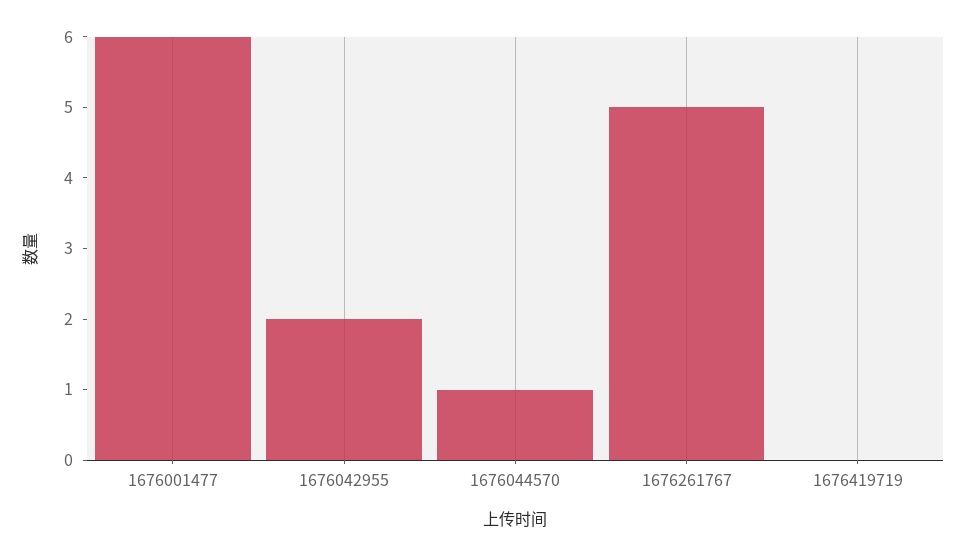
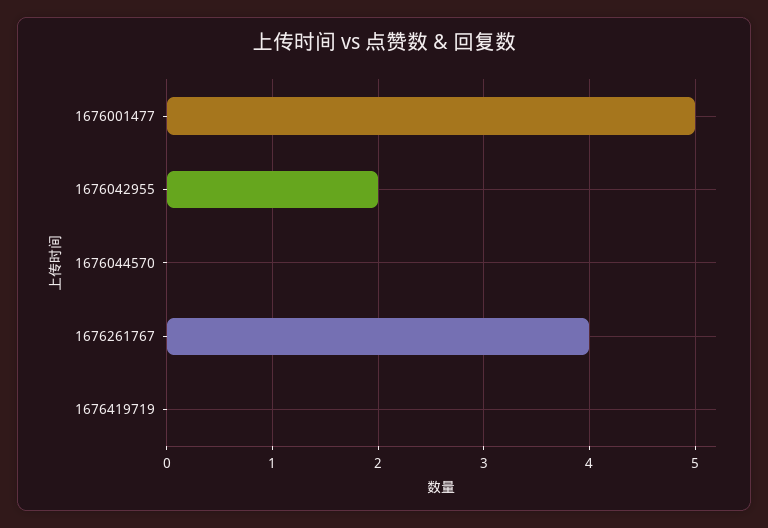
  {
-   "1676001477": 6,
+   "1676001477": 5,
    "1676042955": 2,
-   "1676044570": 1,
+   "1676044570": 0,
-   "1676261767": 5,
+   "1676261767": 4,
    "1676419719": 0
  }

